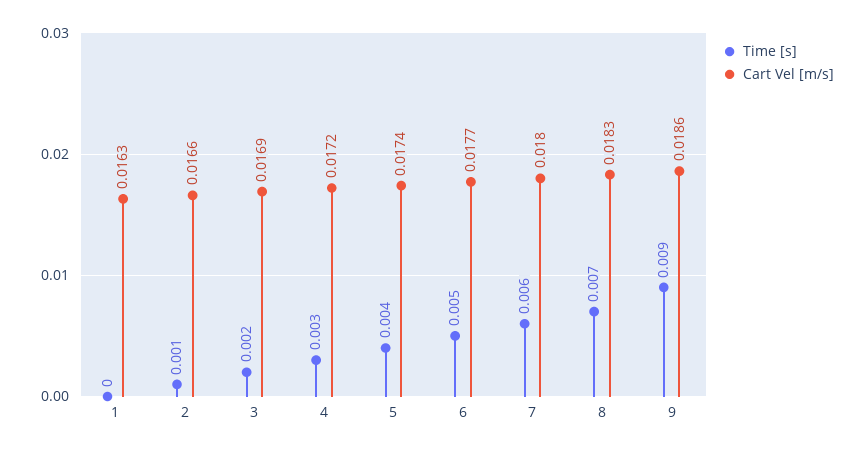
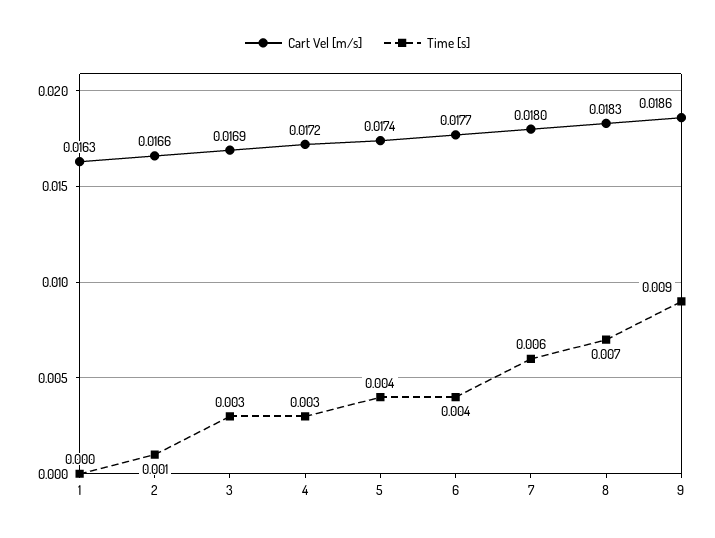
  {
    "Time [s]": {
      "1": 0,
      "2": 0.001,
-     "3": 0.002,
+     "3": 0.003,
      "4": 0.003,
      "5": 0.004,
-     "6": 0.005,
+     "6": 0.004,
      "7": 0.006,
      "8": 0.007,
      "9": 0.009
    },
    "Cart Vel [m/s]": {
      "1": 0.0163,
      "2": 0.0166,
      "3": 0.0169,
      "4": 0.0172,
      "5": 0.0174,
      "6": 0.0177,
      "7": 0.018,
      "8": 0.0183,
      "9": 0.0186
    }
  }

